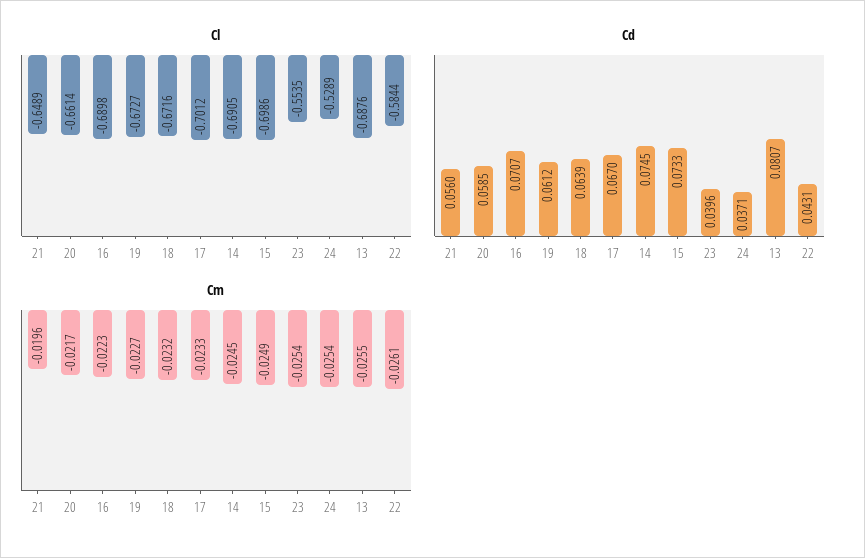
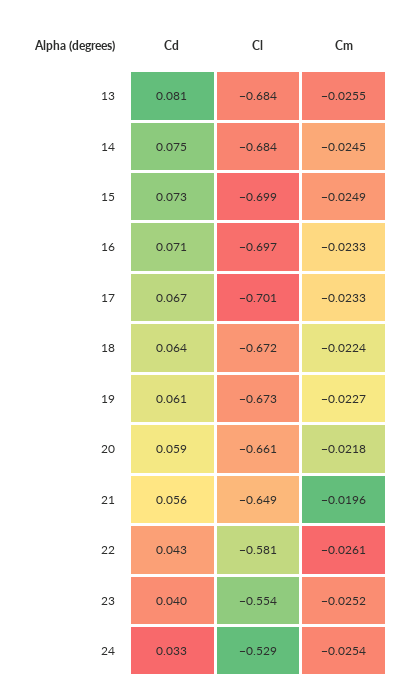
  {
    "Cl": {
      "21": -0.6489,
      "20": -0.6614,
-     "16": -0.6898,
+     "16": -0.697,
      "19": -0.6727,
      "18": -0.6716,
      "17": -0.7012,
-     "14": -0.6905,
+     "14": -0.684,
      "15": -0.6986,
      "23": -0.5535,
      "24": -0.5289,
-     "13": -0.6876,
+     "13": -0.684,
-     "22": -0.5844
+     "22": -0.581
    },
    "Cd": {
      "21": 0.056,
      "20": 0.0585,
      "16": 0.0707,
      "19": 0.0612,
      "18": 0.0639,
      "17": 0.067,
      "14": 0.0745,
      "15": 0.0733,
      "23": 0.0396,
-     "24": 0.0371,
+     "24": 0.033,
      "13": 0.0807,
      "22": 0.0431
    },
    "Cm": {
      "21": -0.0196,
-     "20": -0.0217,
+     "20": -0.0218,
-     "16": -0.0223,
+     "16": -0.0233,
      "19": -0.0227,
-     "18": -0.0232,
+     "18": -0.0224,
      "17": -0.0233,
      "14": -0.0245,
      "15": -0.0249,
-     "23": -0.0254,
+     "23": -0.0252,
      "24": -0.0254,
      "13": -0.0255,
      "22": -0.0261
    }
  }

